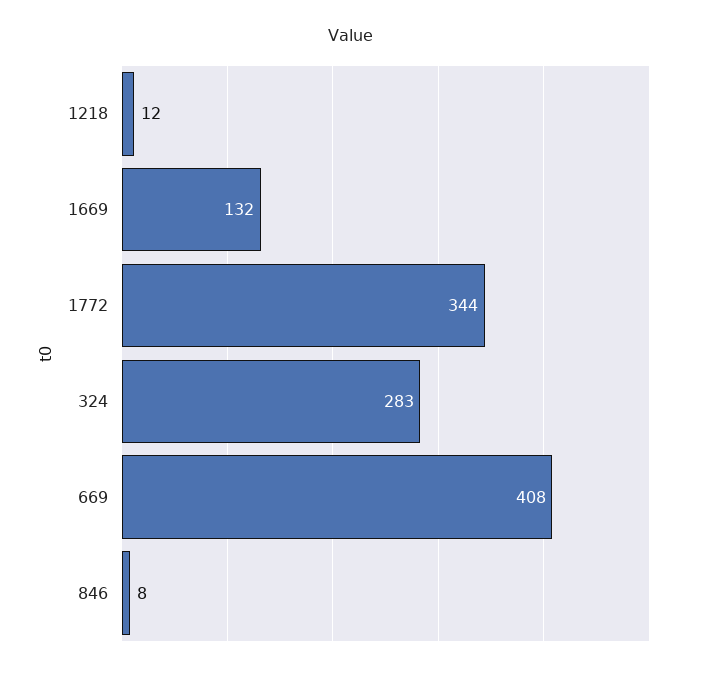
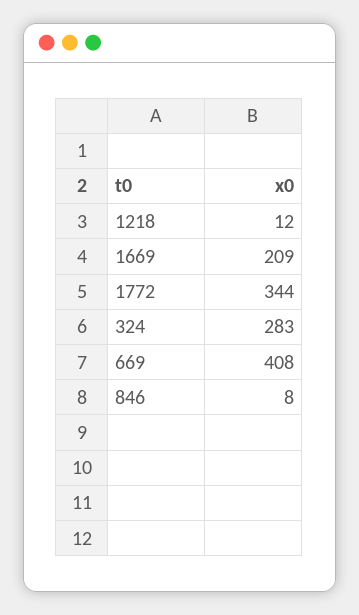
  {
    "1218": 12,
-   "1669": 132,
+   "1669": 209,
    "1772": 344,
    "324": 283,
    "669": 408,
    "846": 8
  }

